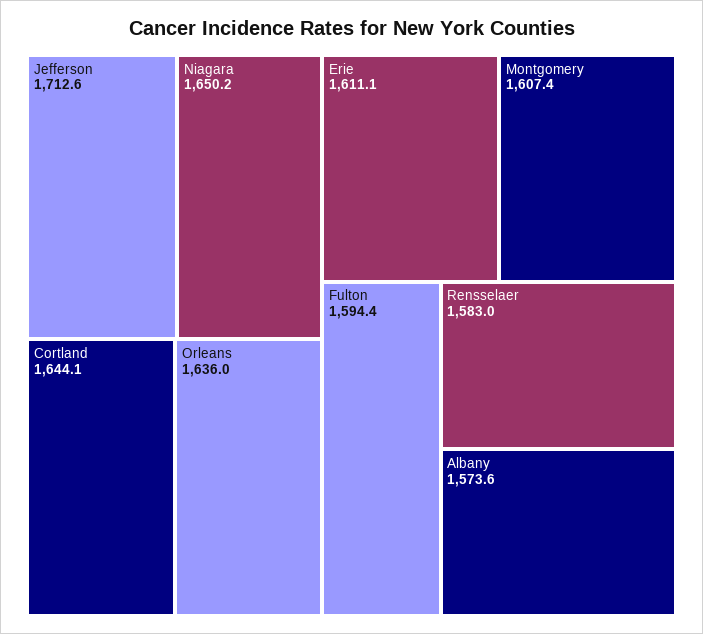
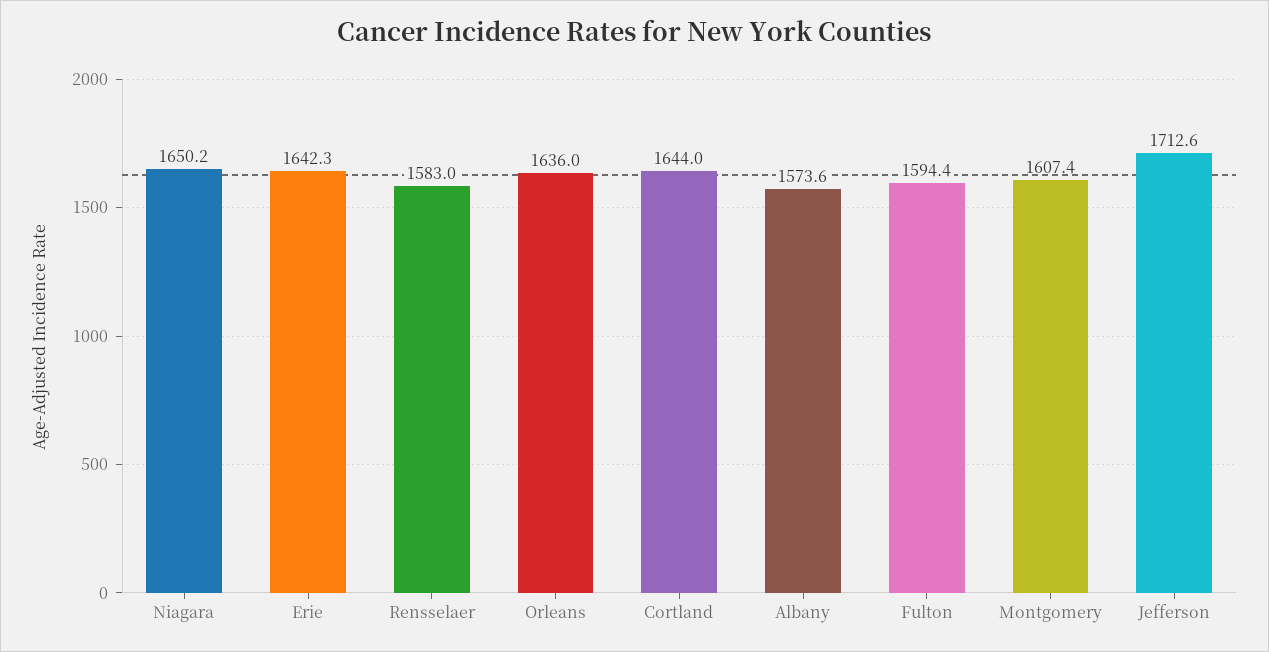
  {
    "Jefferson": 1712.6,
    "Niagara": 1650.2,
-   "Cortland": 1644.1,
+   "Cortland": 1644,
    "Orleans": 1636,
-   "Erie": 1611.1,
+   "Erie": 1642.3,
    "Montgomery": 1607.4,
    "Fulton": 1594.4,
    "Rensselaer": 1583,
    "Albany": 1573.6
  }

